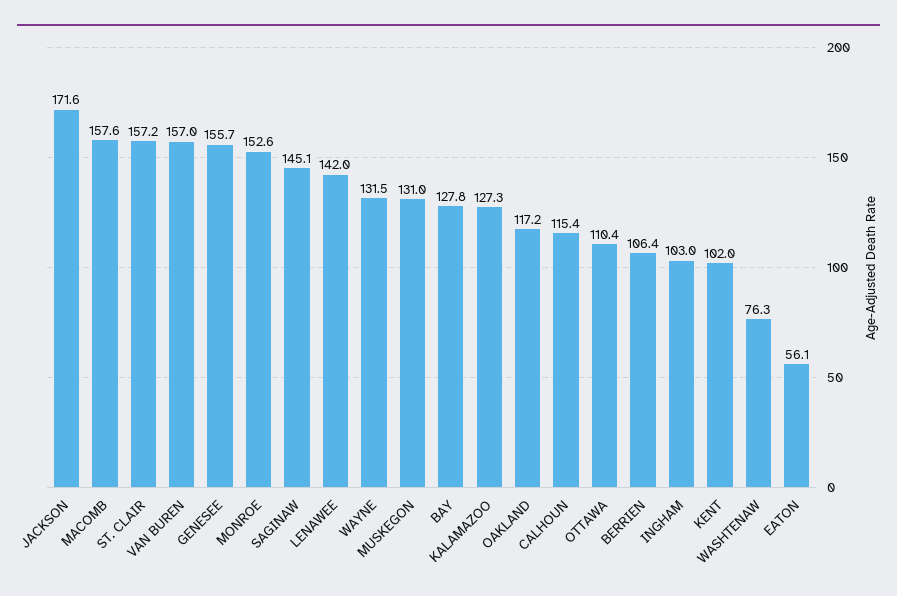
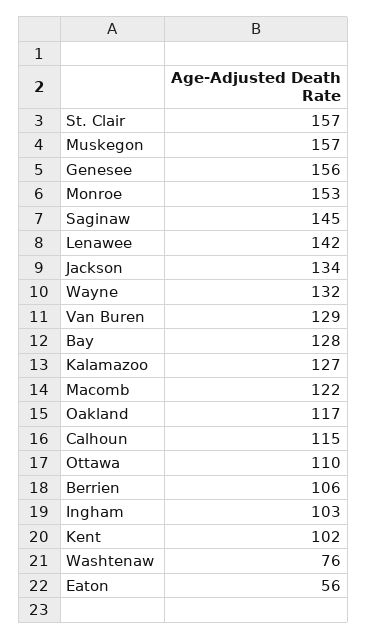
  {
-   "JACKSON": 171.6,
+   "JACKSON": 134,
-   "MACOMB": 157.6,
+   "MACOMB": 122,
    "ST. CLAIR": 157.2,
-   "VAN BUREN": 157,
+   "VAN BUREN": 129,
    "GENESEE": 155.7,
    "MONROE": 152.6,
    "SAGINAW": 145.1,
    "LENAWEE": 142,
    "WAYNE": 131.5,
-   "MUSKEGON": 131,
+   "MUSKEGON": 157,
    "BAY": 127.8,
    "KALAMAZOO": 127.3,
    "OAKLAND": 117.2,
    "CALHOUN": 115.4,
    "OTTAWA": 110.4,
    "BERRIEN": 106.4,
    "INGHAM": 103,
    "KENT": 102,
    "WASHTENAW": 76.3,
    "EATON": 56.1
  }

